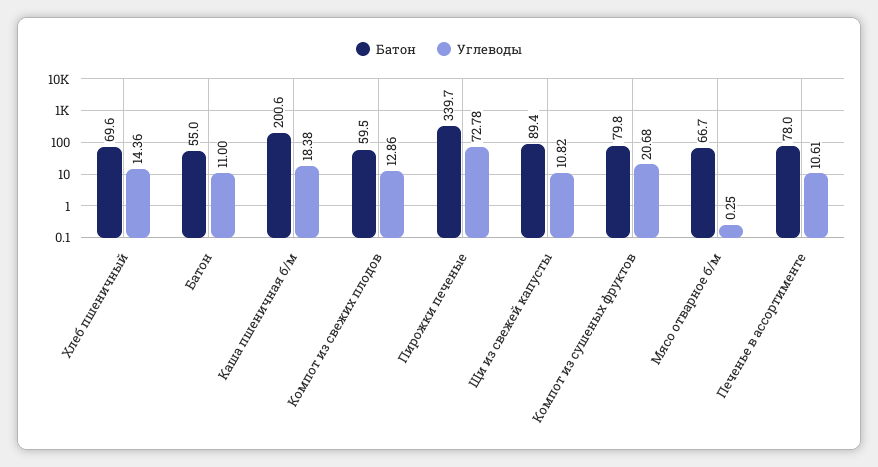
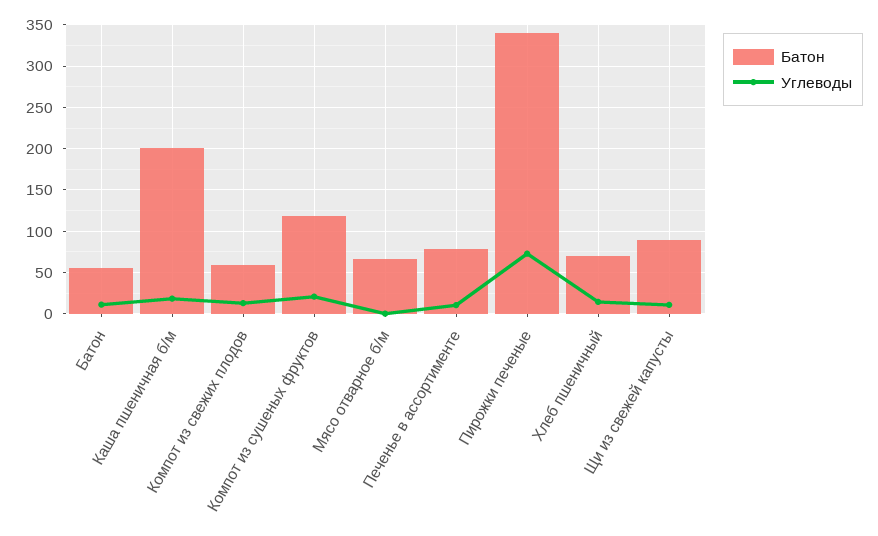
  {
    "Батон": {
      "Хлеб пшеничный": 69.6,
      "Батон": 55,
      "Каша пшеничная б/м": 200.6,
      "Компот из свежих плодов": 59.5,
      "Пирожки печеные": 339.7,
      "Щи из свежей капусты": 89.4,
-     "Компот из сушеных фруктов": 79.8,
+     "Компот из сушеных фруктов": 120,
      "Мясо отварное б/м": 66.7,
      "Печенье в ассортименте": 78
    },
    "Углеводы": {
      "Хлеб пшеничный": 14.36,
      "Батон": 11,
      "Каша пшеничная б/м": 18.38,
      "Компот из свежих плодов": 12.86,
      "Пирожки печеные": 72.78,
      "Щи из свежей капусты": 10.82,
      "Компот из сушеных фруктов": 20.68,
      "Мясо отварное б/м": 0.25,
      "Печенье в ассортименте": 10.61
    }
  }

